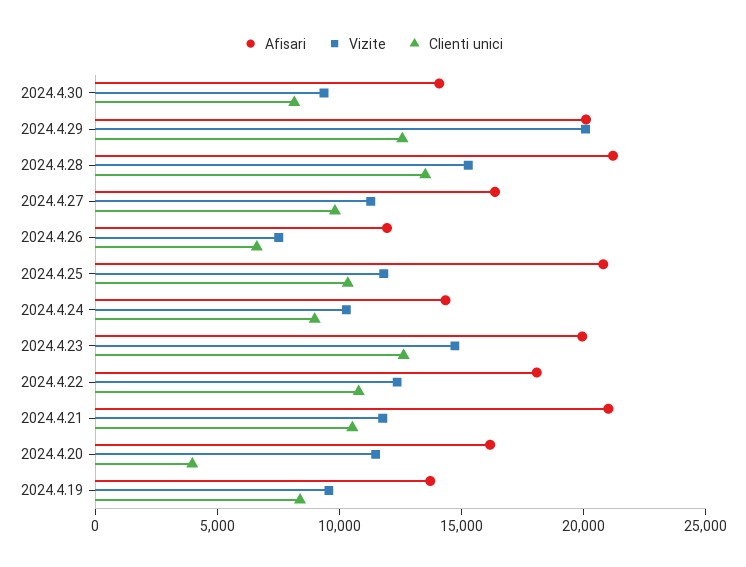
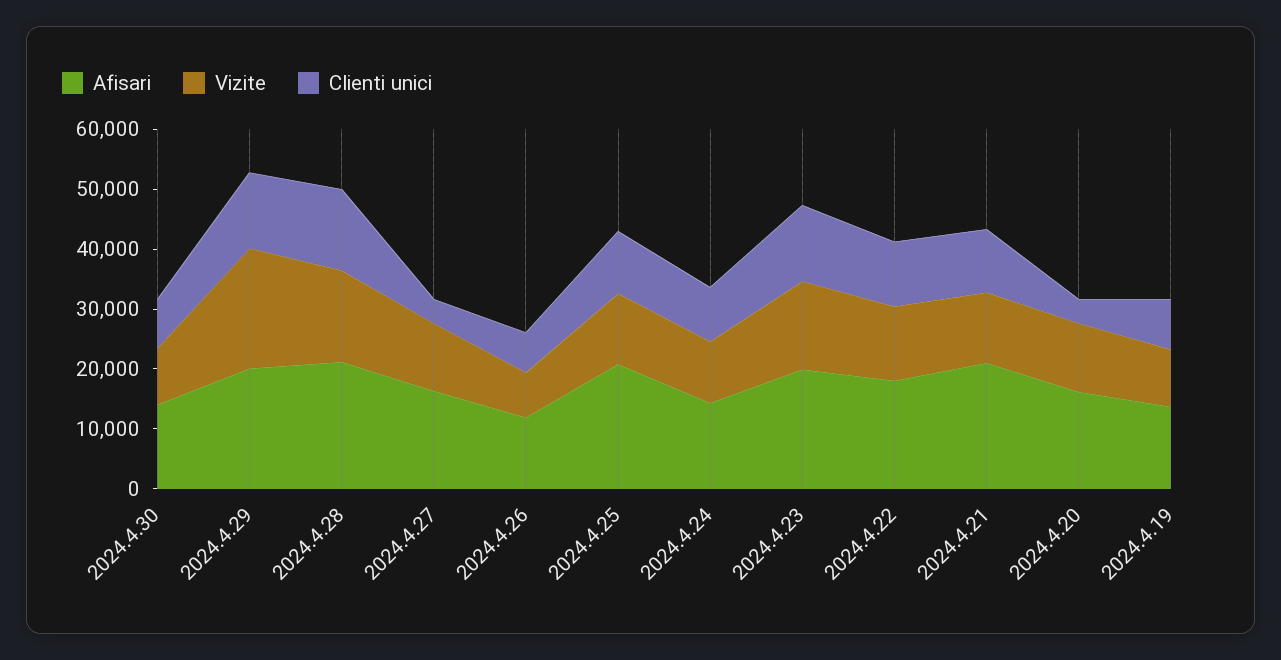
  {
    "Afisari": {
      "2024.4.30": 14000,
      "2024.4.29": 20000,
      "2024.4.28": 21000,
      "2024.4.27": 16000,
      "2024.4.26": 12000,
      "2024.4.25": 21000,
      "2024.4.24": 14000,
      "2024.4.23": 20000,
      "2024.4.22": 18000,
      "2024.4.21": 21000,
      "2024.4.20": 16000,
      "2024.4.19": 14000
    },
    "Vizite": {
      "2024.4.30": 9000,
      "2024.4.29": 20000,
      "2024.4.28": 15000,
      "2024.4.27": 11000,
      "2024.4.26": 8000,
      "2024.4.25": 12000,
      "2024.4.24": 10000,
      "2024.4.23": 15000,
      "2024.4.22": 12000,
      "2024.4.21": 12000,
      "2024.4.20": 11000,
      "2024.4.19": 10000
    },
    "Clienti unici": {
      "2024.4.30": 8000,
      "2024.4.29": 13000,
      "2024.4.28": 14000,
-     "2024.4.27": 10000,
+     "2024.4.27": 4000,
      "2024.4.26": 7000,
      "2024.4.25": 10000,
      "2024.4.24": 9000,
      "2024.4.23": 13000,
      "2024.4.22": 11000,
      "2024.4.21": 11000,
      "2024.4.20": 4000,
      "2024.4.19": 8000
    }
  }

